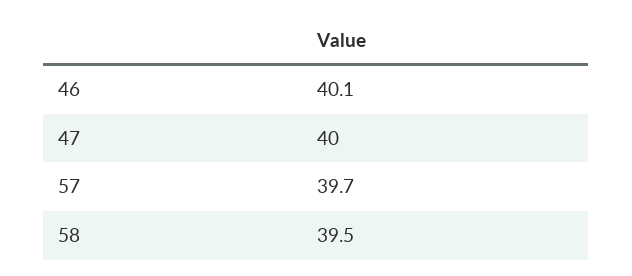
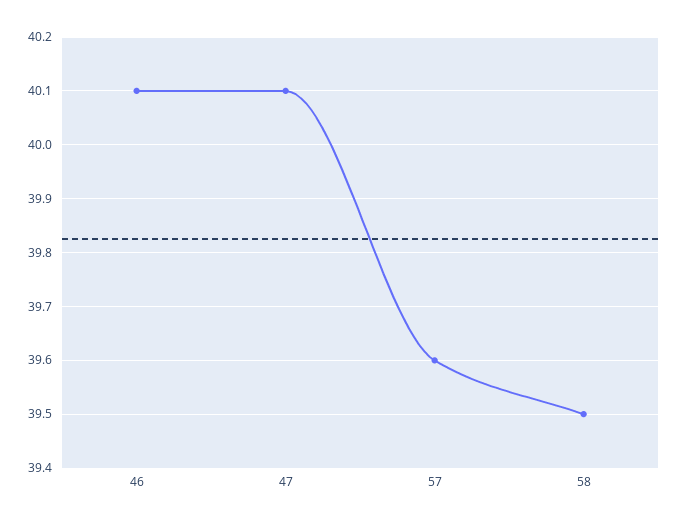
  {
    "46": 40.1,
-   "47": 40,
+   "47": 40.1,
-   "57": 39.7,
+   "57": 39.6,
    "58": 39.5
  }

